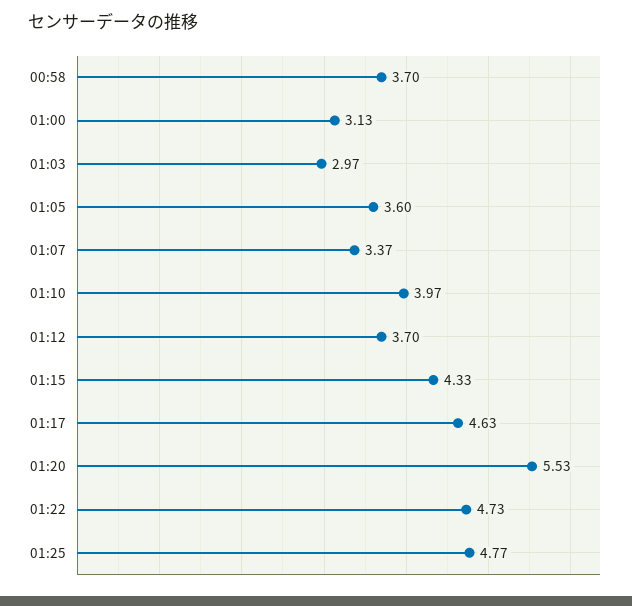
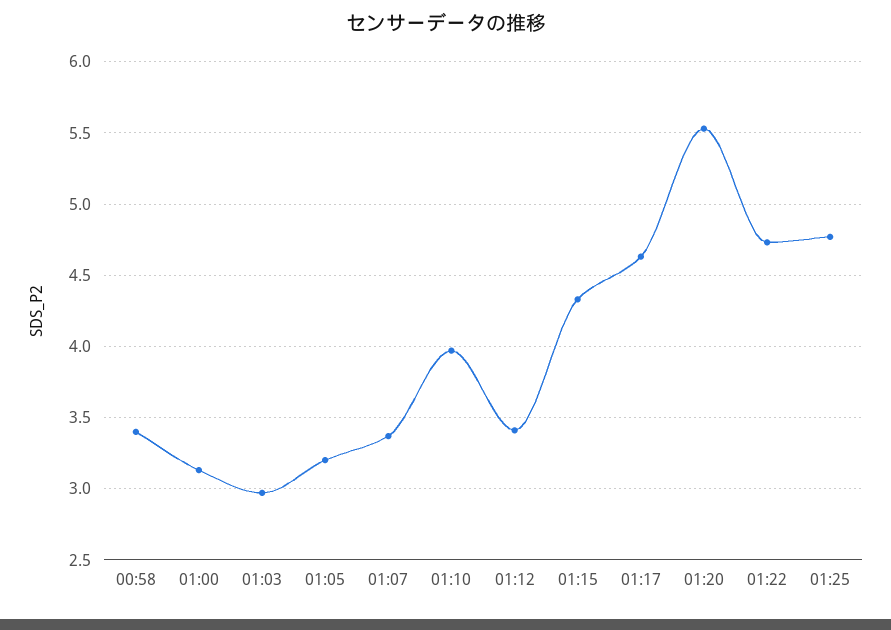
  {
-   "00:58": 3.7,
+   "00:58": 3.4,
    "01:00": 3.13,
    "01:03": 2.97,
-   "01:05": 3.6,
+   "01:05": 3.2,
    "01:07": 3.37,
    "01:10": 3.97,
-   "01:12": 3.7,
+   "01:12": 3.4,
    "01:15": 4.33,
    "01:17": 4.63,
    "01:20": 5.53,
    "01:22": 4.73,
    "01:25": 4.77
  }

